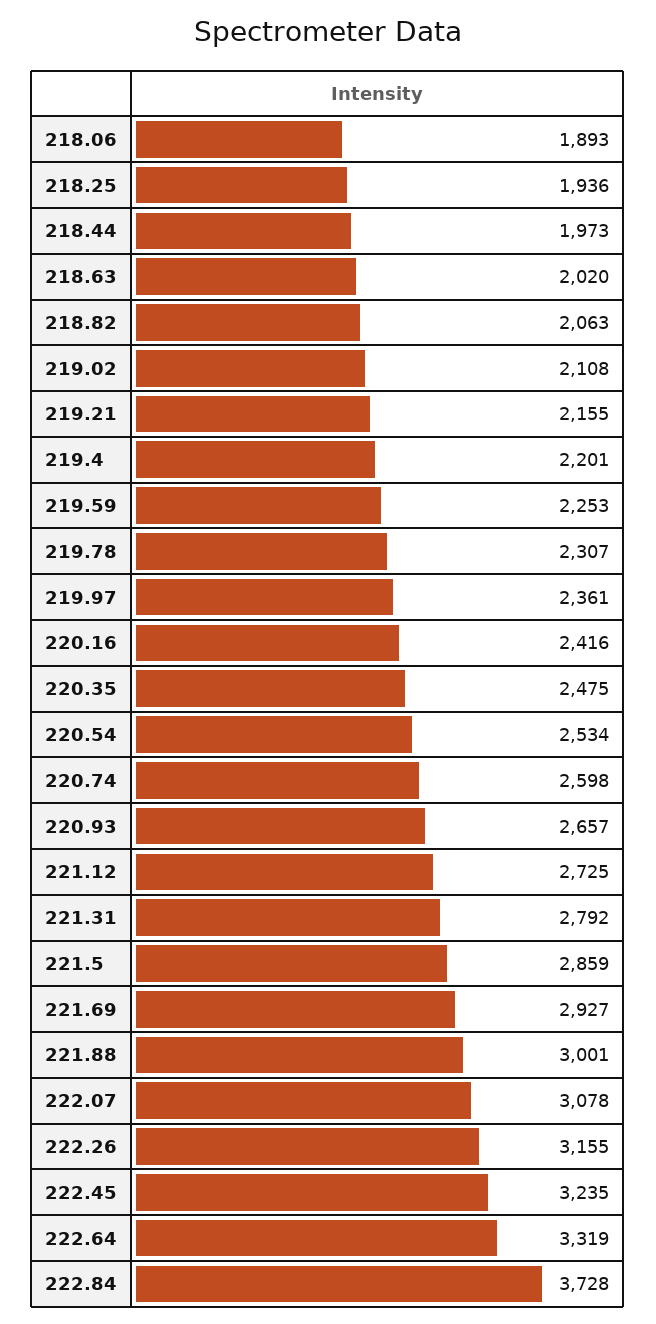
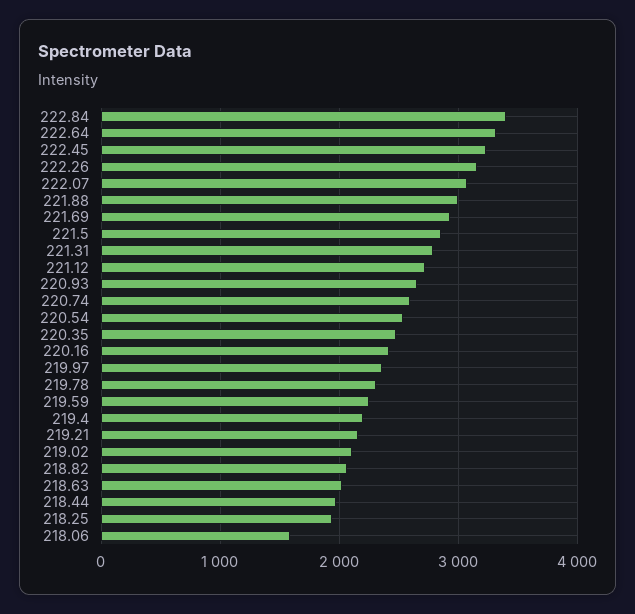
  {
-   "218.06": 1893,
+   "218.06": 1600,
    "218.25": 1936,
    "218.44": 1973,
    "218.63": 2020,
    "218.82": 2063,
    "219.02": 2108,
    "219.21": 2155,
    "219.4": 2201,
    "219.59": 2253,
    "219.78": 2307,
    "219.97": 2361,
    "220.16": 2416,
    "220.35": 2475,
    "220.54": 2534,
    "220.74": 2598,
    "220.93": 2657,
    "221.12": 2725,
    "221.31": 2792,
    "221.5": 2859,
    "221.69": 2927,
    "221.88": 3001,
    "222.07": 3078,
    "222.26": 3155,
    "222.45": 3235,
    "222.64": 3319,
-   "222.84": 3728
+   "222.84": 3400
  }

